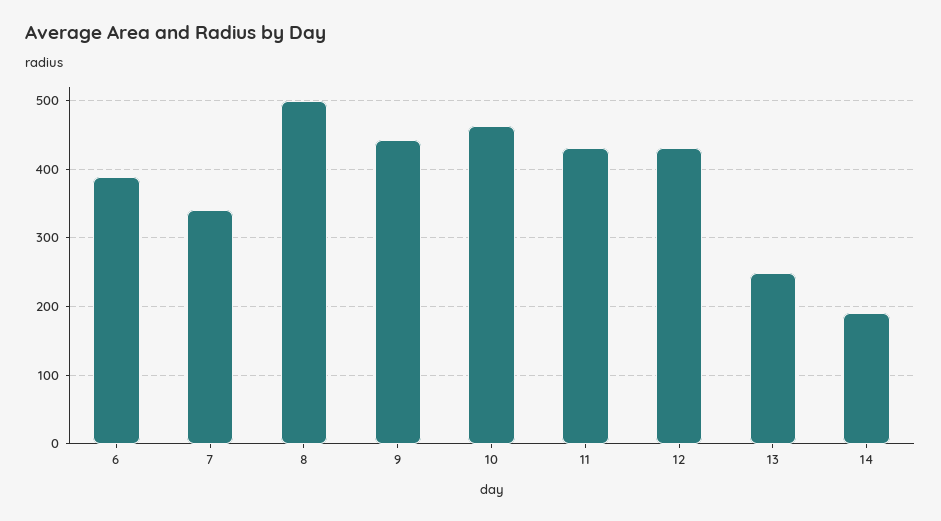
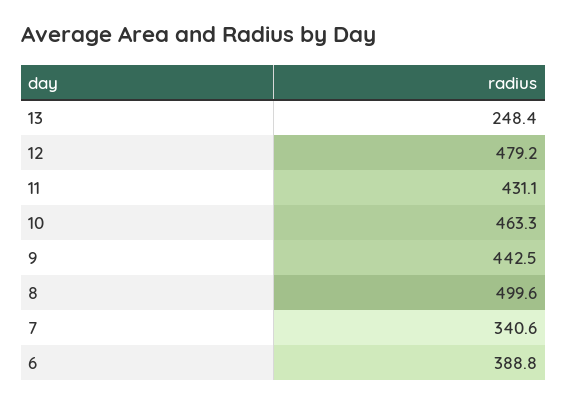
  {
    "6": 388.8,
    "7": 340.6,
    "8": 499.6,
    "9": 442.5,
    "10": 463.3,
    "11": 431.1,
-   "12": 430,
+   "12": 479.2,
-   "13": 248.4,
+   "13": 248.4
-   "14": 190
  }

